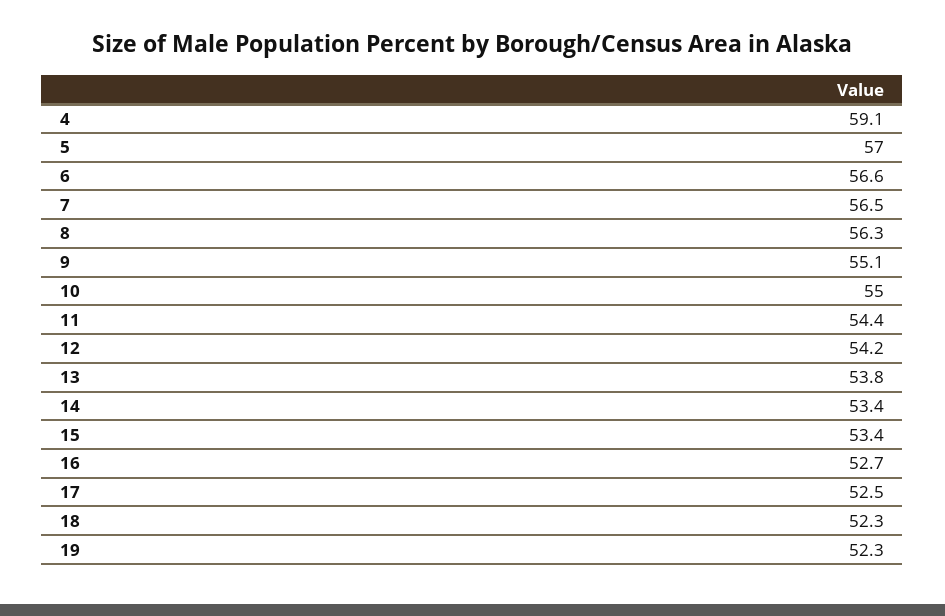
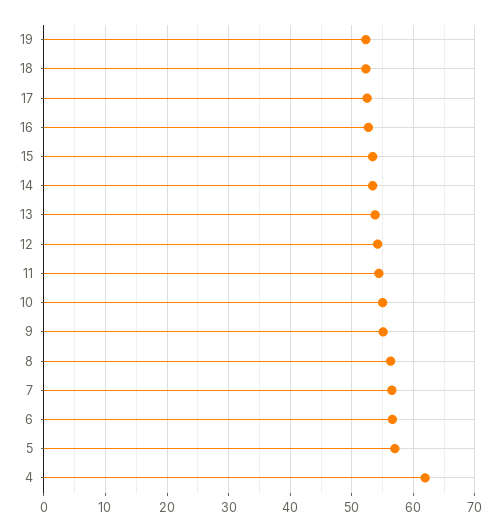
  {
-   "4": 59.1,
+   "4": 62,
    "5": 57,
    "6": 56.6,
    "7": 56.5,
    "8": 56.3,
    "9": 55.1,
    "10": 55,
    "11": 54.4,
    "12": 54.2,
    "13": 53.8,
    "14": 53.4,
    "15": 53.4,
    "16": 52.7,
    "17": 52.5,
    "18": 52.3,
    "19": 52.3
  }

